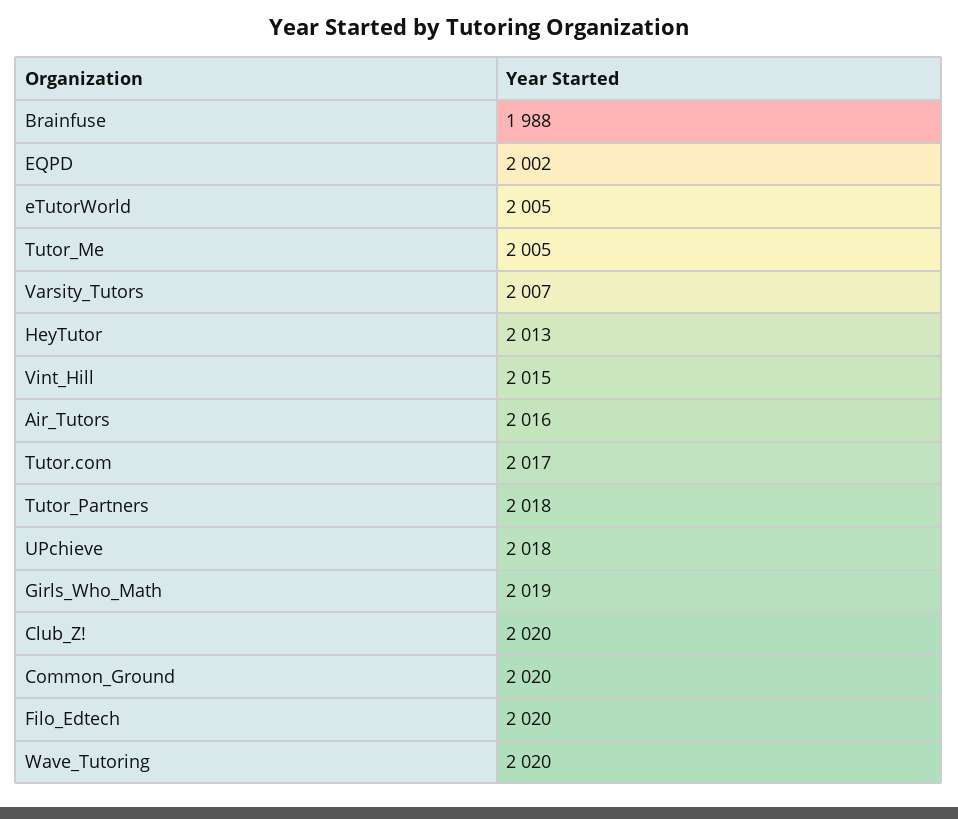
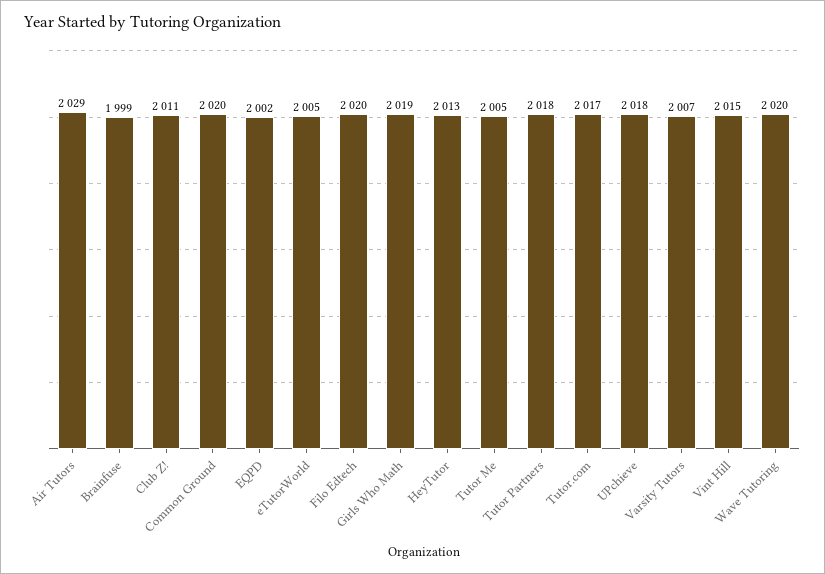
  {
-   "Brainfuse": 1988,
+   "Brainfuse": 1999,
    "EQPD": 2002,
    "eTutorWorld": 2005,
    "Tutor_Me": 2005,
    "Varsity_Tutors": 2007,
    "HeyTutor": 2013,
    "Vint_Hill": 2015,
-   "Air_Tutors": 2016,
+   "Air_Tutors": 2029,
    "Tutor.com": 2017,
    "Tutor_Partners": 2018,
    "UPchieve": 2018,
    "Girls_Who_Math": 2019,
-   "Club_Z!": 2020,
+   "Club_Z!": 2011,
    "Common_Ground": 2020,
    "Filo_Edtech": 2020,
    "Wave_Tutoring": 2020
  }

